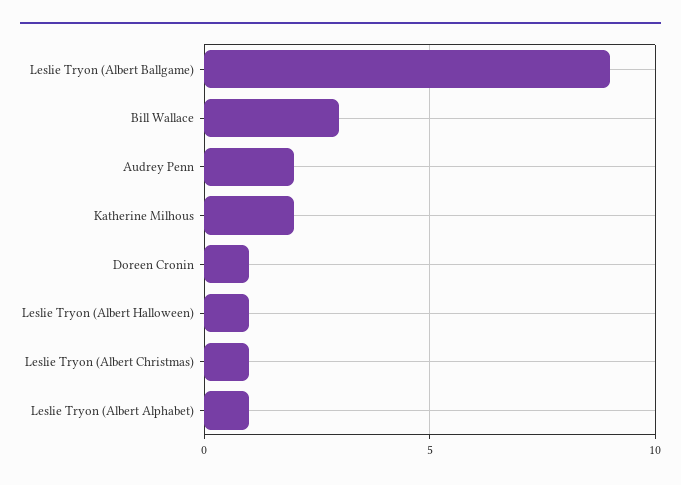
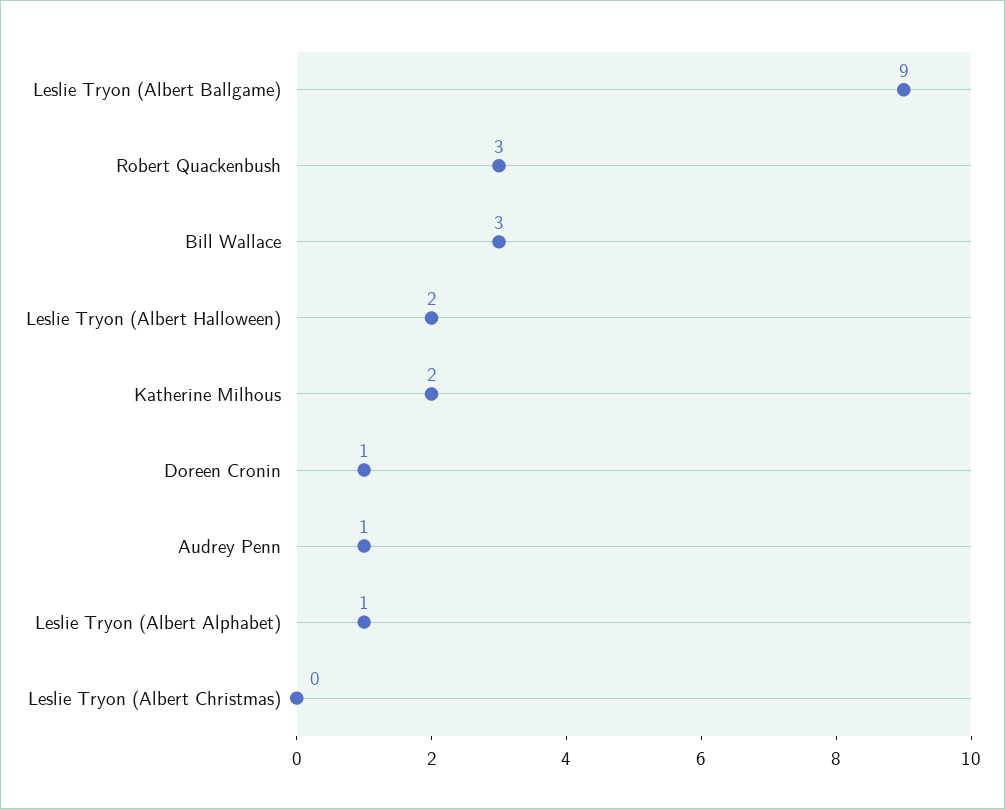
  {
    "Leslie Tryon (Albert Ballgame)": 9,
    "Bill Wallace": 3,
-   "Audrey Penn": 2,
+   "Audrey Penn": 1,
    "Katherine Milhous": 2,
    "Doreen Cronin": 1,
-   "Leslie Tryon (Albert Halloween)": 1,
+   "Leslie Tryon (Albert Halloween)": 2,
-   "Leslie Tryon (Albert Christmas)": 1,
+   "Leslie Tryon (Albert Christmas)": 0,
-   "Leslie Tryon (Albert Alphabet)": 1
+   "Leslie Tryon (Albert Alphabet)": 1,
+   "Robert Quackenbush": 3
  }

